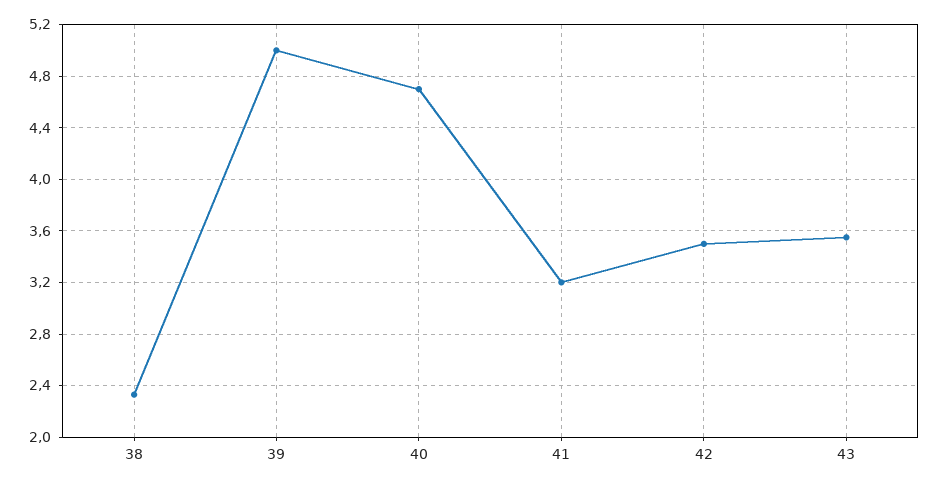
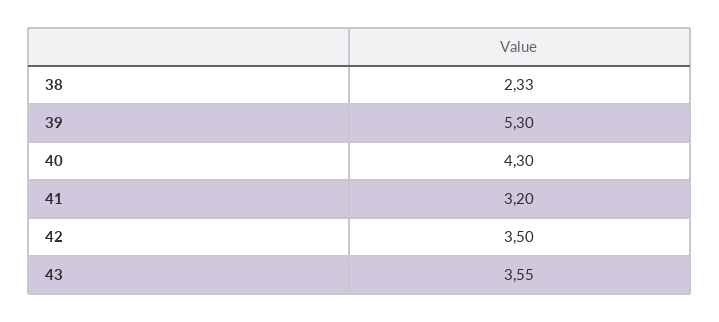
  {
    "38": 2.33,
-   "39": 5,
+   "39": 5.3,
-   "40": 4.7,
+   "40": 4.3,
    "41": 3.2,
    "42": 3.5,
    "43": 3.55
  }

